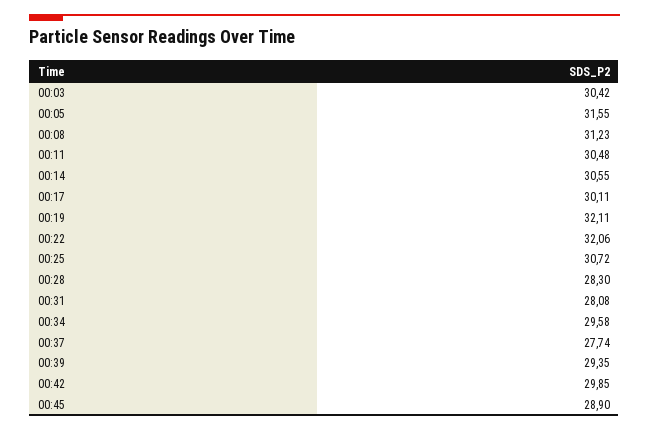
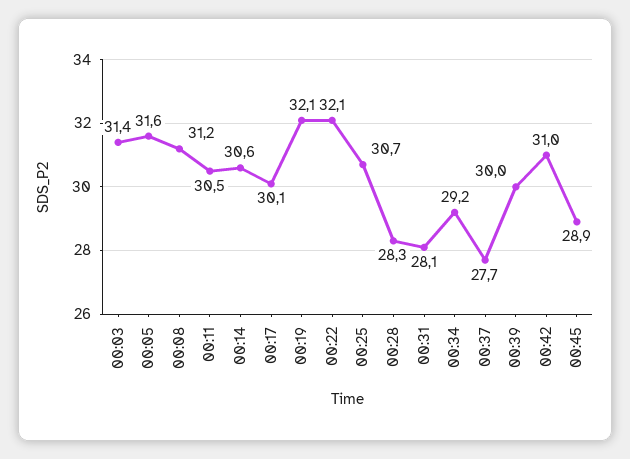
  {
-   "00:03": 30.42,
+   "00:03": 31.4,
    "00:05": 31.55,
    "00:08": 31.23,
    "00:11": 30.48,
    "00:14": 30.55,
    "00:17": 30.11,
    "00:19": 32.11,
    "00:22": 32.06,
    "00:25": 30.72,
    "00:28": 28.3,
    "00:31": 28.08,
-   "00:34": 29.58,
+   "00:34": 29.2,
    "00:37": 27.74,
-   "00:39": 29.35,
+   "00:39": 30,
-   "00:42": 29.85,
+   "00:42": 31,
    "00:45": 28.9
  }

